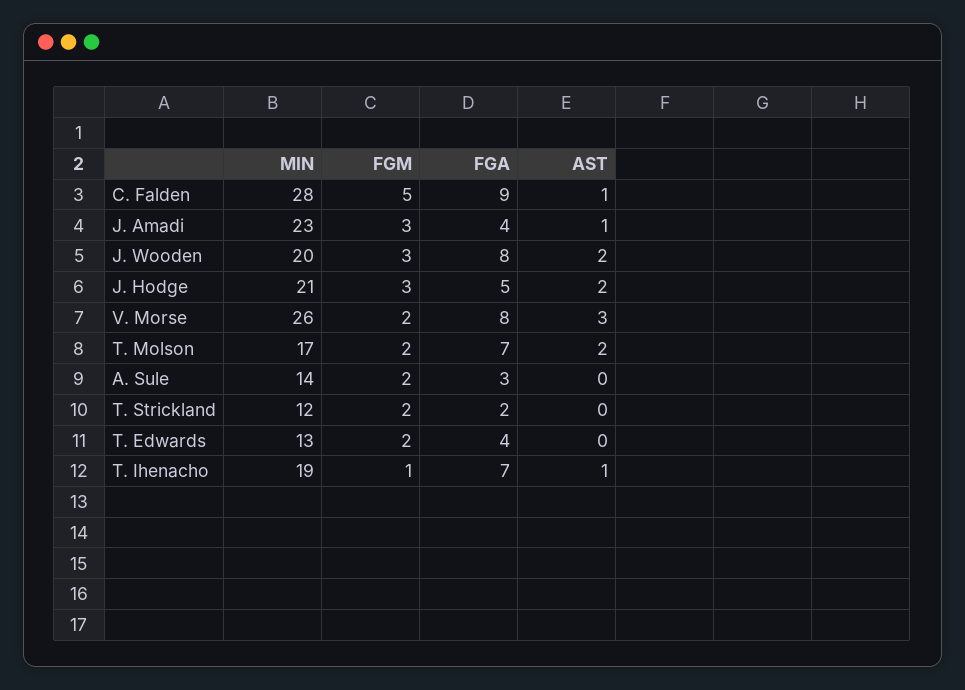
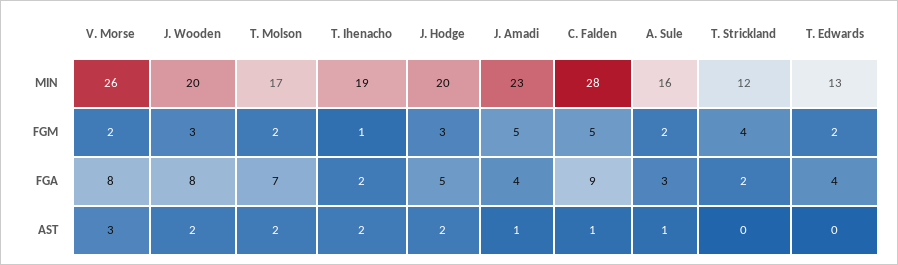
  {
    "MIN": {
      "C. Falden": 28,
      "J. Amadi": 23,
      "J. Wooden": 20,
-     "J. Hodge": 21,
+     "J. Hodge": 20,
      "V. Morse": 26,
      "T. Molson": 17,
-     "A. Sule": 14,
+     "A. Sule": 16,
      "T. Strickland": 12,
      "T. Edwards": 13,
      "T. Ihenacho": 19
    },
    "FGM": {
      "C. Falden": 5,
-     "J. Amadi": 3,
+     "J. Amadi": 5,
      "J. Wooden": 3,
      "J. Hodge": 3,
      "V. Morse": 2,
      "T. Molson": 2,
      "A. Sule": 2,
-     "T. Strickland": 2,
+     "T. Strickland": 4,
      "T. Edwards": 2,
      "T. Ihenacho": 1
    },
    "FGA": {
      "C. Falden": 9,
      "J. Amadi": 4,
      "J. Wooden": 8,
      "J. Hodge": 5,
      "V. Morse": 8,
      "T. Molson": 7,
      "A. Sule": 3,
      "T. Strickland": 2,
      "T. Edwards": 4,
-     "T. Ihenacho": 7
+     "T. Ihenacho": 2
    },
    "AST": {
      "C. Falden": 1,
      "J. Amadi": 1,
      "J. Wooden": 2,
      "J. Hodge": 2,
      "V. Morse": 3,
      "T. Molson": 2,
-     "A. Sule": 0,
+     "A. Sule": 1,
      "T. Strickland": 0,
      "T. Edwards": 0,
-     "T. Ihenacho": 1
+     "T. Ihenacho": 2
    }
  }

